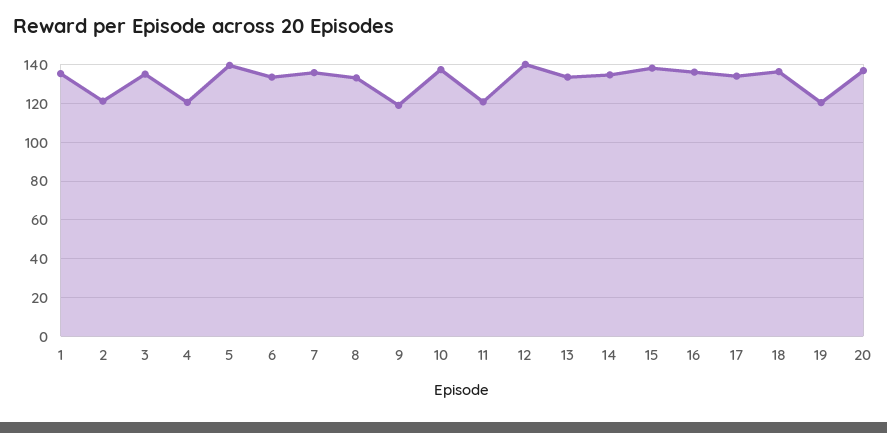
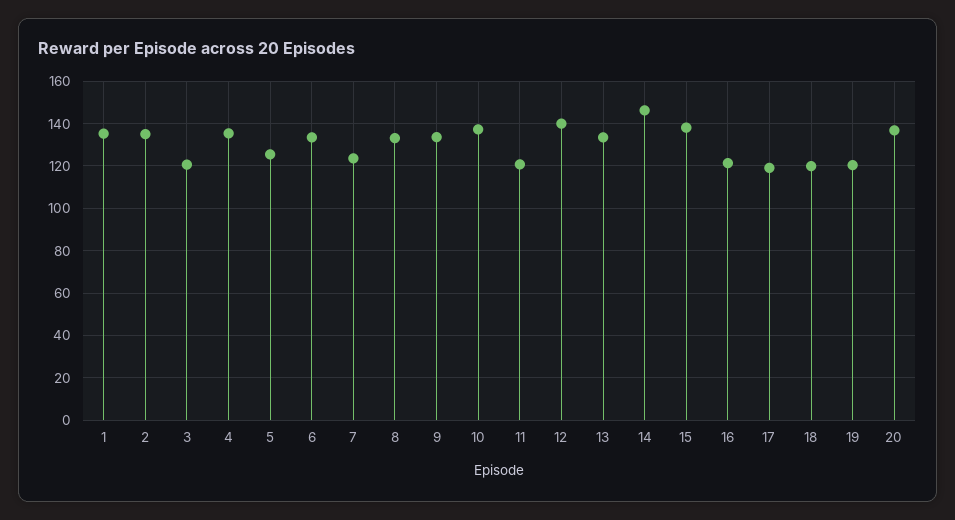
  {
    "1": 135,
-   "2": 120,
+   "2": 135,
-   "3": 135,
+   "3": 120,
-   "4": 120,
+   "4": 135,
-   "5": 140,
+   "5": 125,
    "6": 135,
-   "7": 135,
+   "7": 125,
    "8": 135,
-   "9": 120,
+   "9": 135,
    "10": 135,
    "11": 120,
    "12": 140,
    "13": 135,
-   "14": 135,
+   "14": 145,
    "15": 140,
-   "16": 135,
+   "16": 120,
-   "17": 135,
+   "17": 120,
-   "18": 135,
+   "18": 120,
    "19": 120,
    "20": 135
  }

